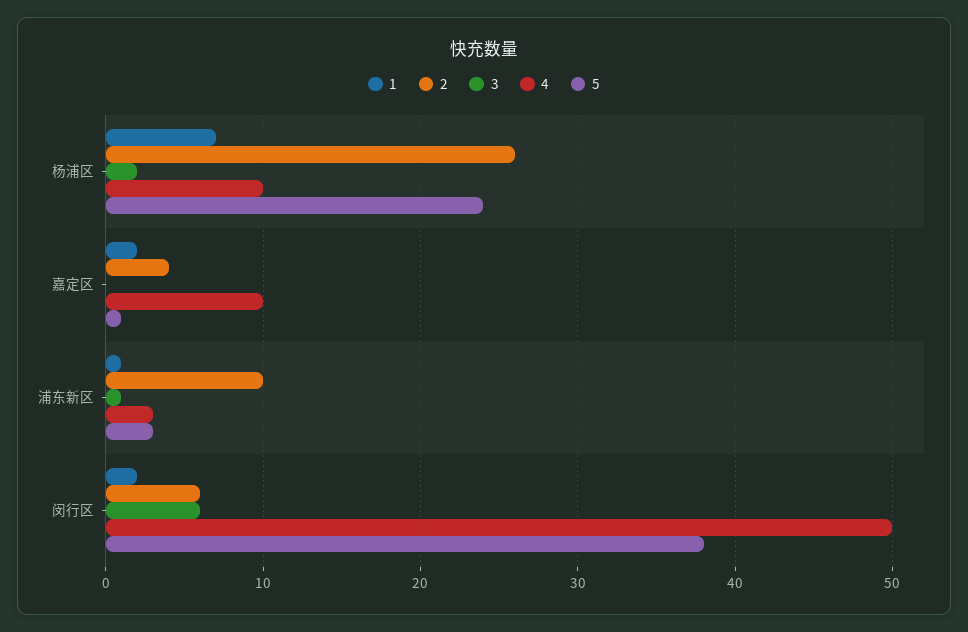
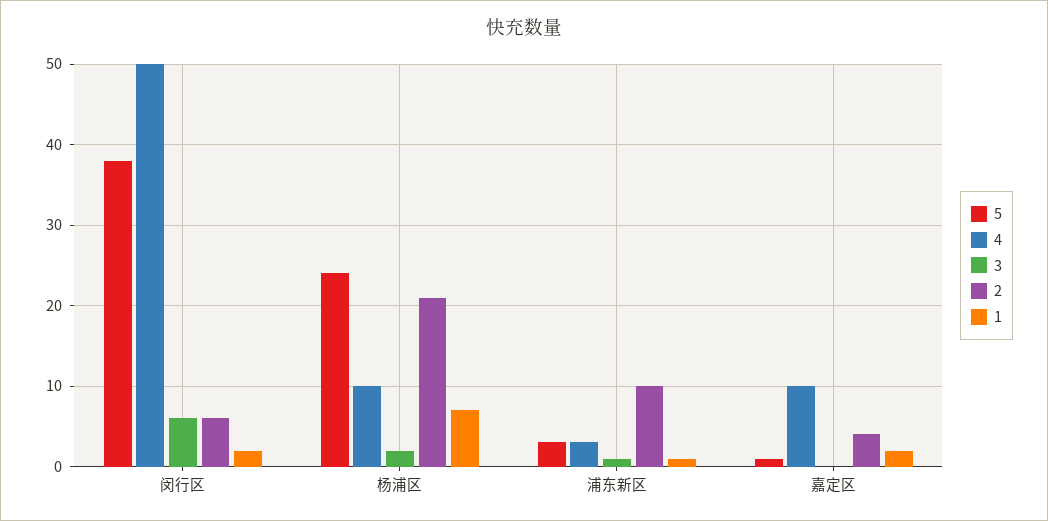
  {
    "1": {
      "杨浦区": 7,
      "嘉定区": 2,
      "浦东新区": 1,
      "闵行区": 2
    },
    "2": {
-     "杨浦区": 26,
+     "杨浦区": 21,
      "嘉定区": 4,
      "浦东新区": 10,
      "闵行区": 6
    },
    "3": {
      "杨浦区": 2,
      "嘉定区": 0,
      "浦东新区": 1,
      "闵行区": 6
    },
    "4": {
      "杨浦区": 10,
      "嘉定区": 10,
      "浦东新区": 3,
      "闵行区": 50
    },
    "5": {
      "杨浦区": 24,
      "嘉定区": 1,
      "浦东新区": 3,
      "闵行区": 38
    }
  }

